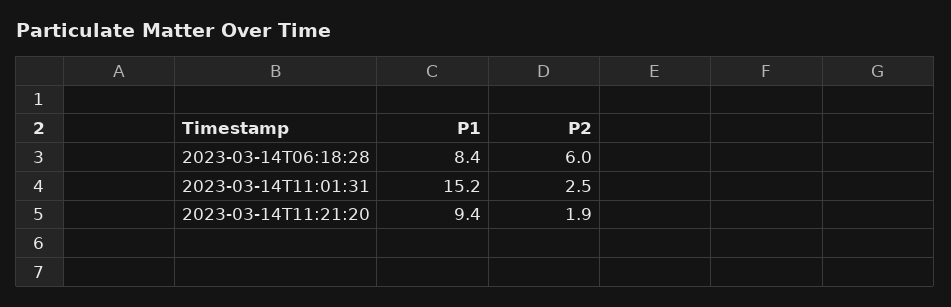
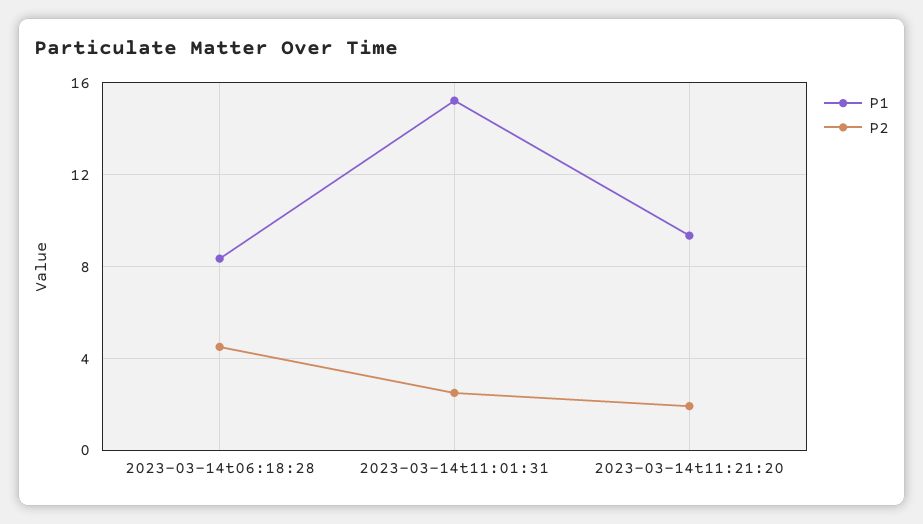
  {
    "P1": {
      "2023-03-14T06:18:28": 8.4,
      "2023-03-14T11:01:31": 15.2,
      "2023-03-14T11:21:20": 9.4
    },
    "P2": {
-     "2023-03-14T06:18:28": 6,
+     "2023-03-14T06:18:28": 4.5,
      "2023-03-14T11:01:31": 2.5,
      "2023-03-14T11:21:20": 1.9
    }
  }

